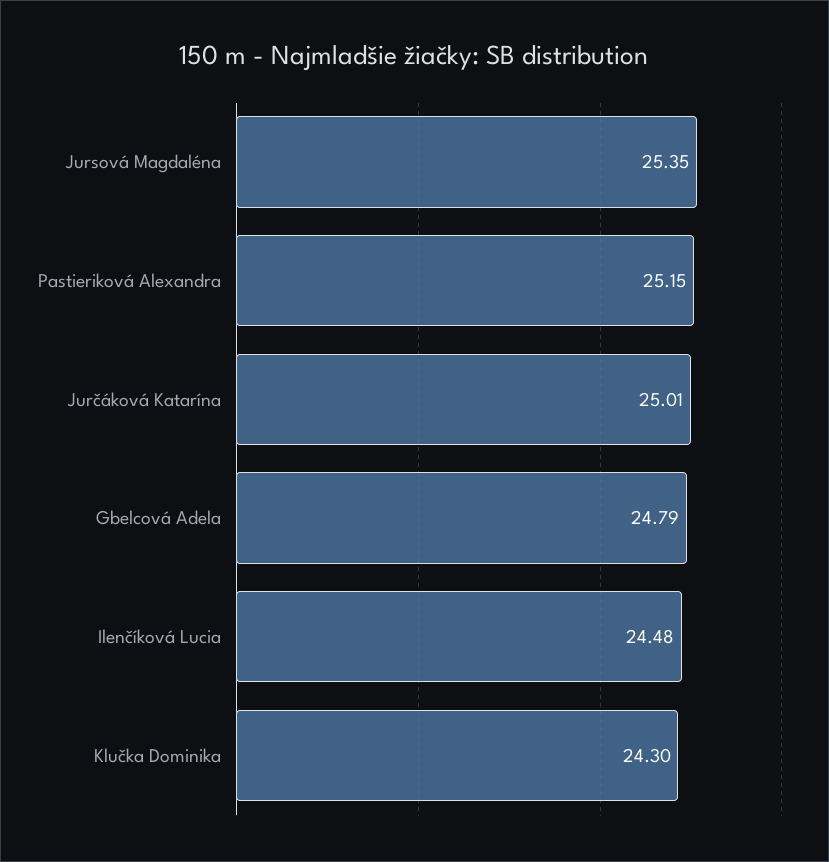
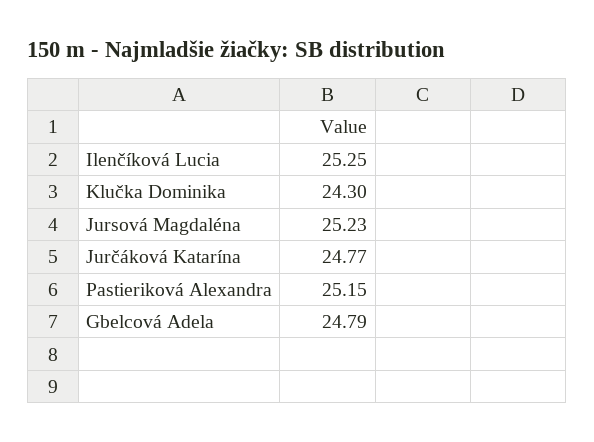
  {
-   "Jursová Magdaléna": 25.35,
+   "Jursová Magdaléna": 25.23,
    "Pastieriková Alexandra": 25.15,
-   "Jurčáková Katarína": 25.01,
+   "Jurčáková Katarína": 24.77,
    "Gbelcová Adela": 24.79,
-   "Ilenčíková Lucia": 24.48,
+   "Ilenčíková Lucia": 25.25,
    "Klučka Dominika": 24.3
  }

